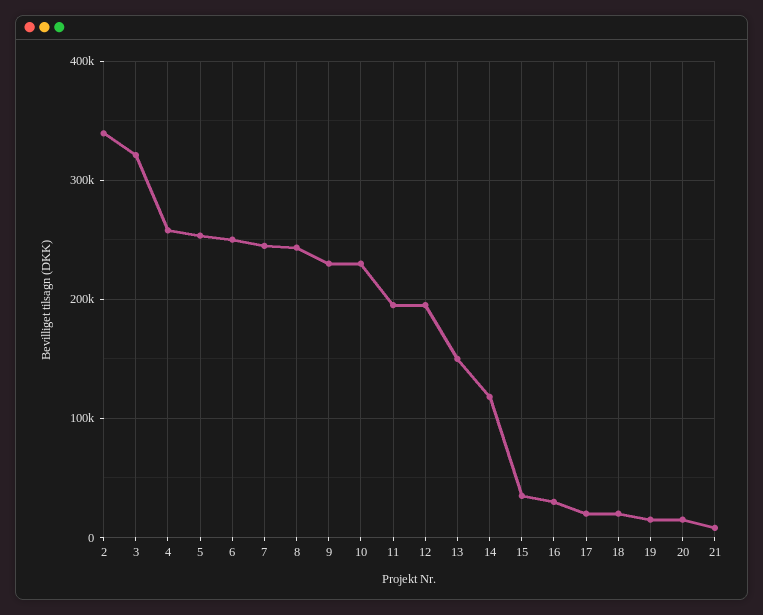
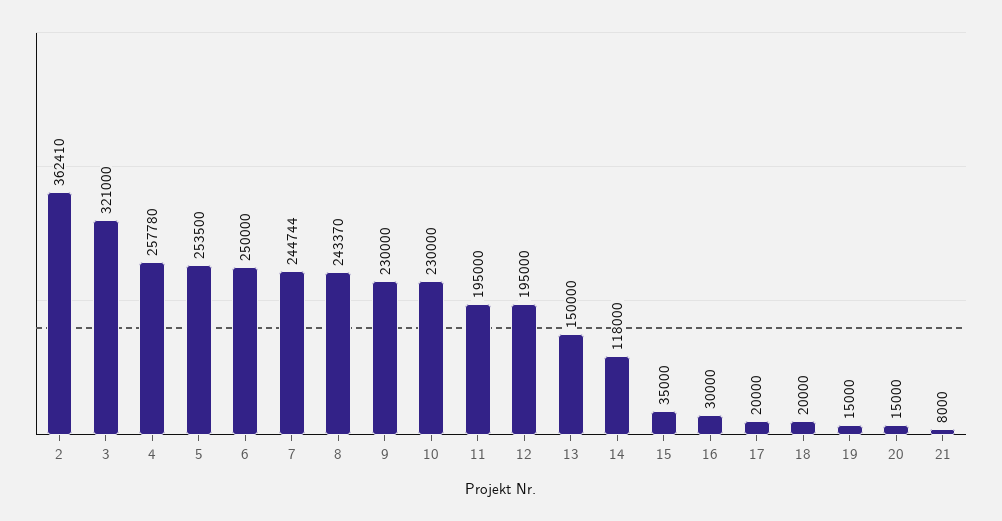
  {
-   "2": 340000,
+   "2": 362410,
    "3": 321000,
    "4": 257780,
    "5": 253500,
    "6": 250000,
    "7": 244744,
    "8": 243370,
    "9": 230000,
    "10": 230000,
    "11": 195000,
    "12": 195000,
    "13": 150000,
    "14": 118000,
    "15": 35000,
    "16": 30000,
    "17": 20000,
    "18": 20000,
    "19": 15000,
    "20": 15000,
    "21": 8000
  }

